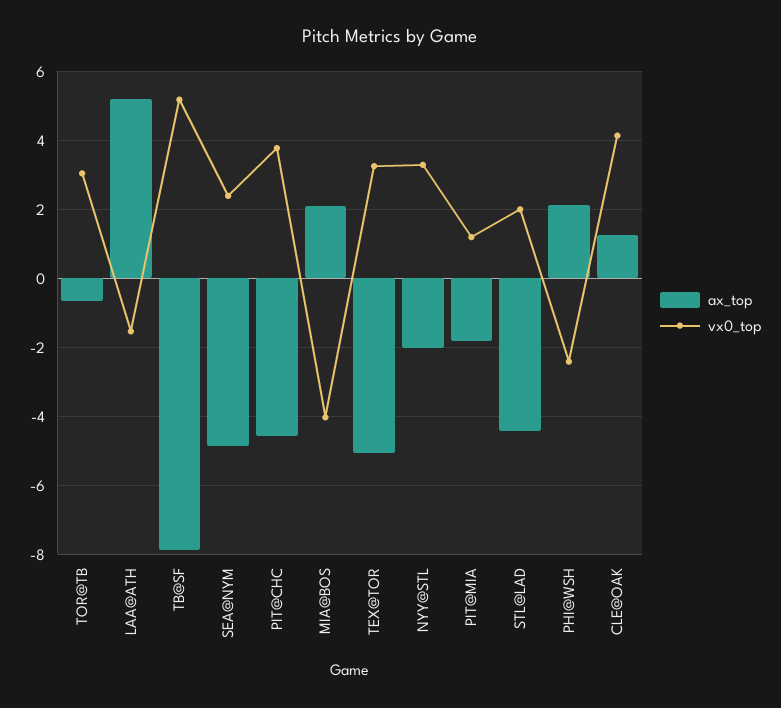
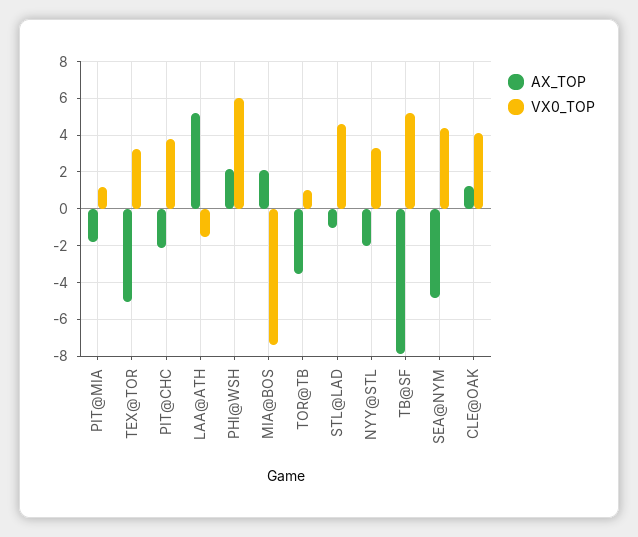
  {
    "ax_top": {
-     "TOR@TB": -0.6,
+     "TOR@TB": -3.5,
      "LAA@ATH": 5.2,
      "TB@SF": -7.8,
      "SEA@NYM": -4.8,
-     "PIT@CHC": -4.6,
+     "PIT@CHC": -2,
      "MIA@BOS": 2.2,
      "TEX@TOR": -5,
      "NYY@STL": -2,
      "PIT@MIA": -1.8,
-     "STL@LAD": -4.4,
+     "STL@LAD": -1,
      "PHI@WSH": 2.2,
      "CLE@OAK": 1.2
    },
    "vx0_top": {
-     "TOR@TB": 3,
+     "TOR@TB": 1,
      "LAA@ATH": -1.6,
      "TB@SF": 5.2,
-     "SEA@NYM": 2.4,
+     "SEA@NYM": 4.5,
      "PIT@CHC": 3.8,
-     "MIA@BOS": -4,
+     "MIA@BOS": -7.5,
      "TEX@TOR": 3.2,
      "NYY@STL": 3.2,
      "PIT@MIA": 1.2,
-     "STL@LAD": 2,
+     "STL@LAD": 4.5,
-     "PHI@WSH": -2.4,
+     "PHI@WSH": 6,
      "CLE@OAK": 4.2
    }
  }

